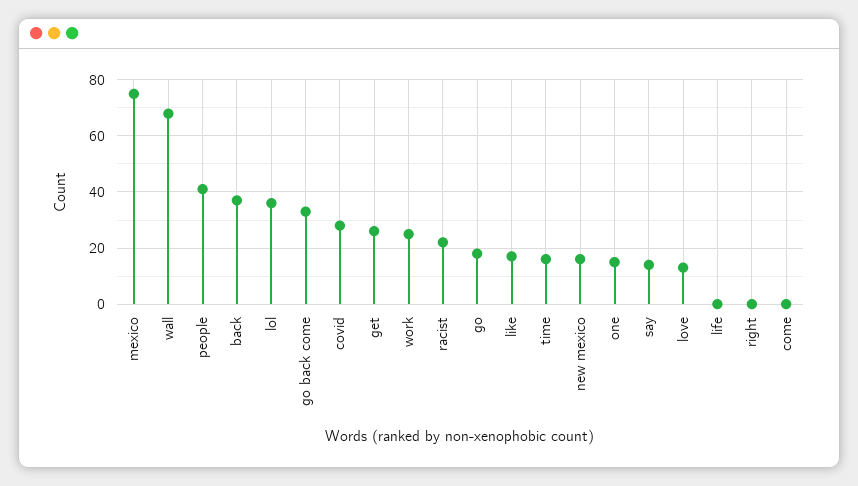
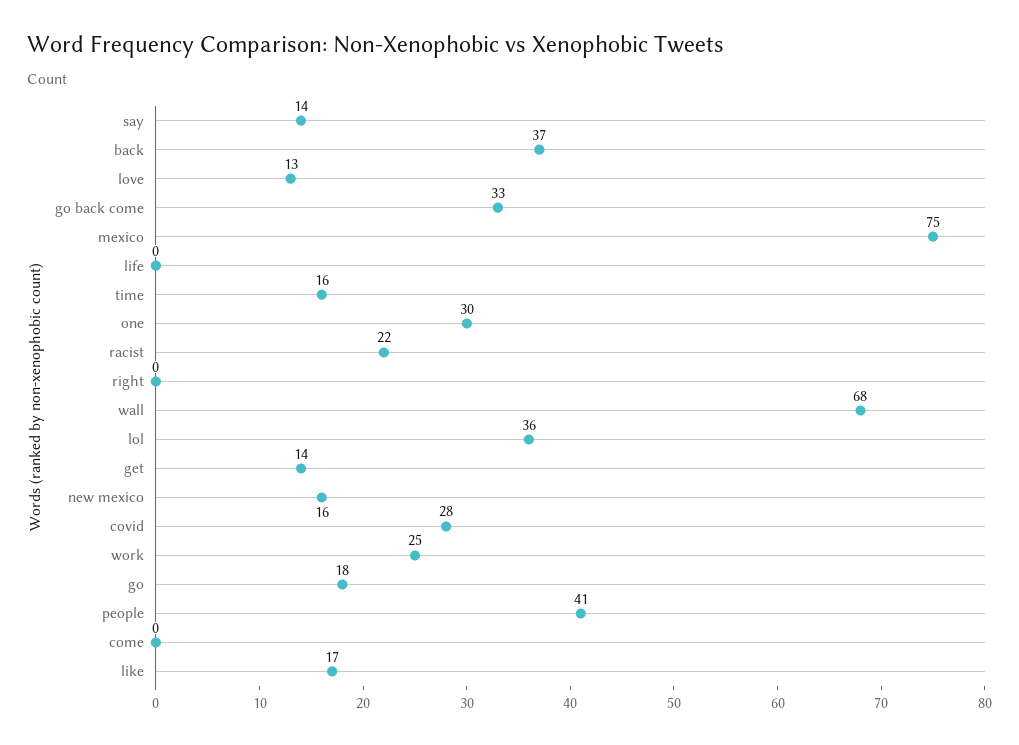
  {
    "mexico": 75,
    "wall": 68,
    "people": 41,
    "back": 37,
    "lol": 36,
    "go back come": 33,
    "covid": 28,
-   "get": 25,
+   "get": 14,
    "work": 25,
    "racist": 22,
    "go": 18,
    "like": 17,
    "time": 16,
    "new mexico": 16,
-   "one": 15,
+   "one": 30,
    "say": 14,
    "love": 13,
    "life": 0,
    "right": 0,
    "come": 0
  }

